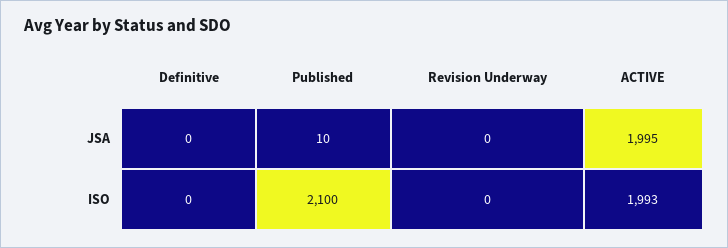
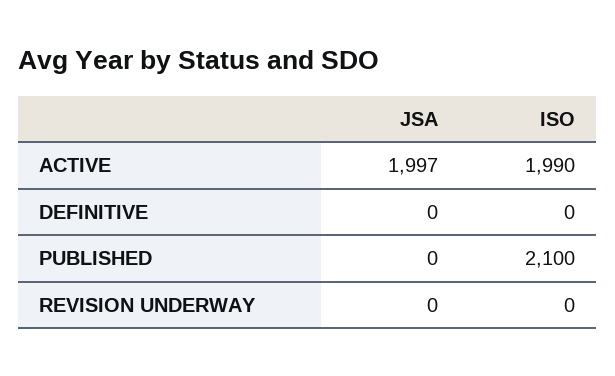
  {
    "Definitive": {
      "JSA": 0,
      "ISO": 0
    },
    "Published": {
-     "JSA": 10,
+     "JSA": 0,
      "ISO": 2100
    },
    "Revision Underway": {
      "JSA": 0,
      "ISO": 0
    },
    "ACTIVE": {
-     "JSA": 1995,
+     "JSA": 1997,
-     "ISO": 1993
+     "ISO": 1990
    }
  }

